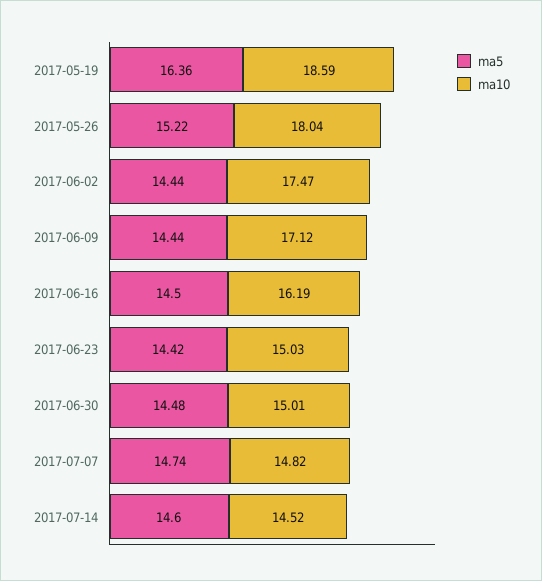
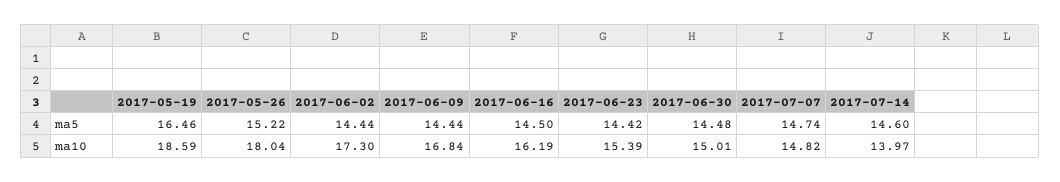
  {
    "ma5": {
-     "2017-05-19": 16.36,
+     "2017-05-19": 16.46,
      "2017-05-26": 15.22,
      "2017-06-02": 14.44,
      "2017-06-09": 14.44,
      "2017-06-16": 14.5,
      "2017-06-23": 14.42,
      "2017-06-30": 14.48,
      "2017-07-07": 14.74,
      "2017-07-14": 14.6
    },
    "ma10": {
      "2017-05-19": 18.59,
      "2017-05-26": 18.04,
-     "2017-06-02": 17.47,
+     "2017-06-02": 17.3,
-     "2017-06-09": 17.12,
+     "2017-06-09": 16.84,
      "2017-06-16": 16.19,
-     "2017-06-23": 15.03,
+     "2017-06-23": 15.39,
      "2017-06-30": 15.01,
      "2017-07-07": 14.82,
-     "2017-07-14": 14.52
+     "2017-07-14": 13.97
    }
  }

